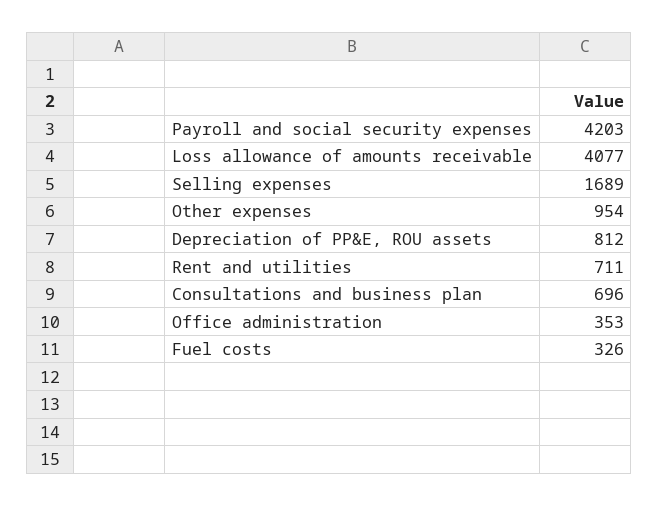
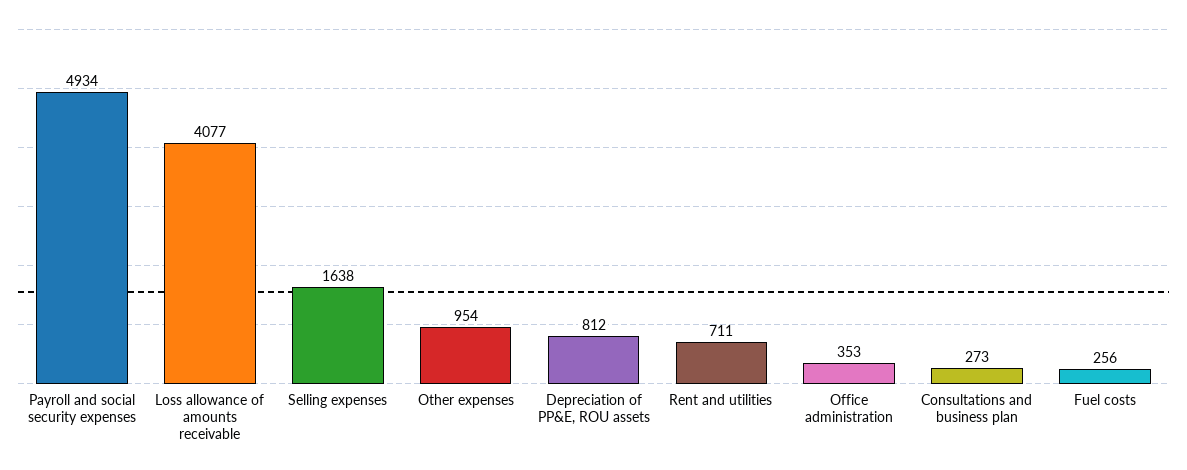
  {
-   "Payroll and social security expenses": 4203,
+   "Payroll and social security expenses": 4934,
    "Loss allowance of amounts receivable": 4077,
-   "Selling expenses": 1689,
+   "Selling expenses": 1638,
    "Other expenses": 954,
    "Depreciation of PP&E, ROU assets": 812,
    "Rent and utilities": 711,
-   "Consultations and business plan": 696,
+   "Consultations and business plan": 273,
    "Office administration": 353,
-   "Fuel costs": 326
+   "Fuel costs": 256
  }

